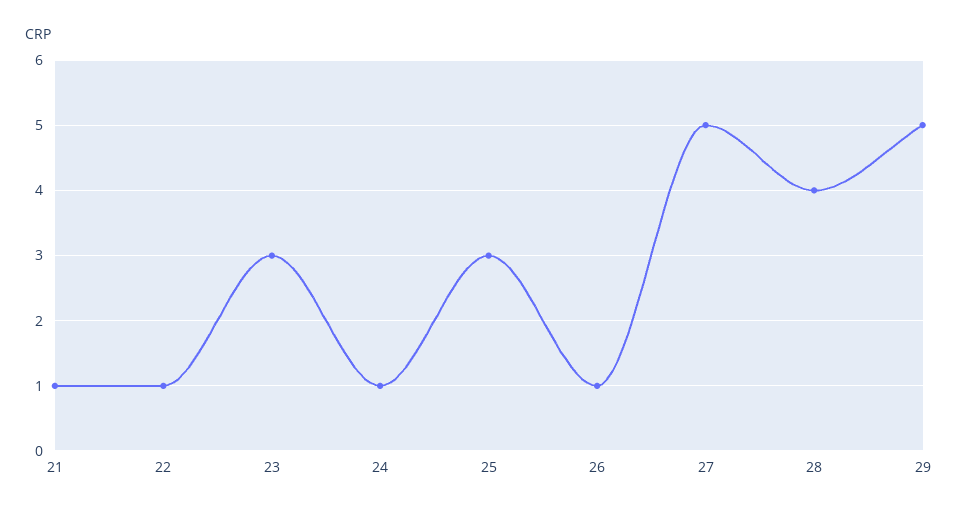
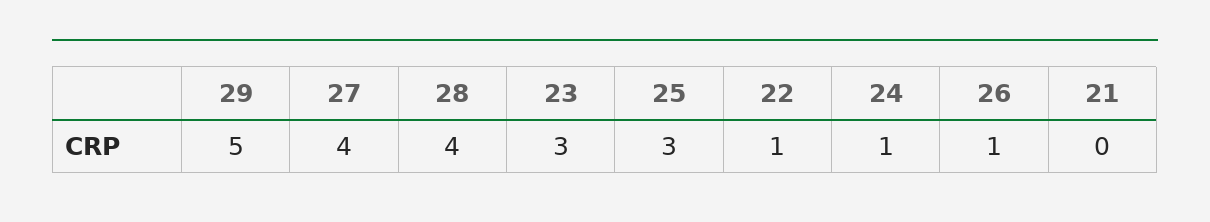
  {
-   "21": 1,
+   "21": 0,
    "22": 1,
    "23": 3,
    "24": 1,
    "25": 3,
    "26": 1,
-   "27": 5,
+   "27": 4,
    "28": 4,
    "29": 5
  }

